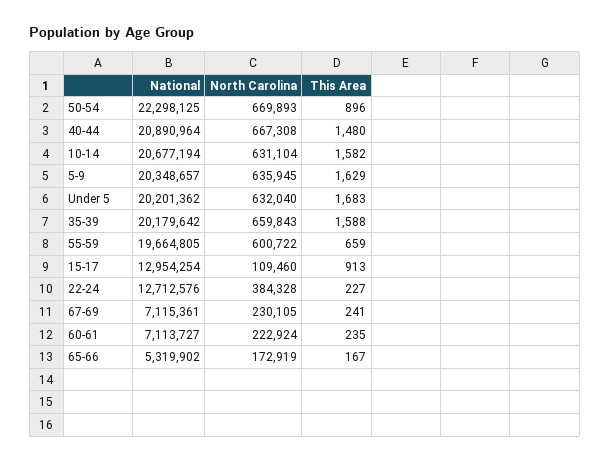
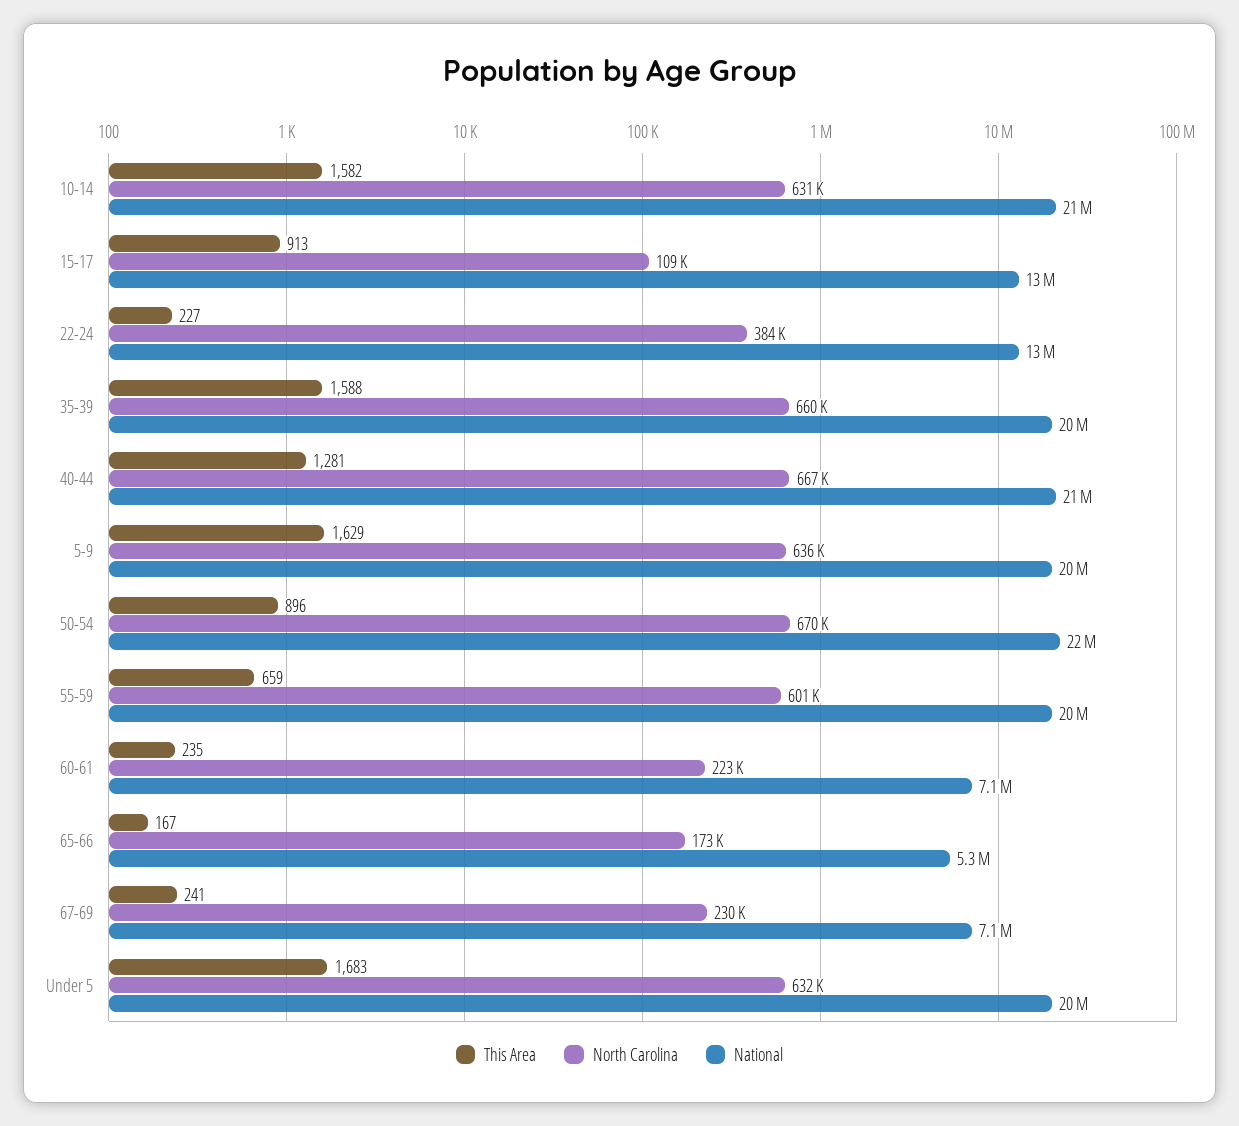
  {
    "National": {
      "50-54": 22298125,
      "40-44": 20890964,
      "10-14": 20677194,
      "5-9": 20348657,
      "Under 5": 20201362,
      "35-39": 20179642,
      "55-59": 19664805,
      "15-17": 12954254,
      "22-24": 12712576,
      "67-69": 7115361,
      "60-61": 7113727,
      "65-66": 5319902
    },
    "North Carolina": {
      "50-54": 669893,
      "40-44": 667308,
      "10-14": 631104,
      "5-9": 635945,
      "Under 5": 632040,
      "35-39": 659843,
      "55-59": 600722,
      "15-17": 109460,
      "22-24": 384328,
      "67-69": 230105,
      "60-61": 222924,
      "65-66": 172919
    },
    "This Area": {
      "50-54": 896,
-     "40-44": 1480,
+     "40-44": 1281,
      "10-14": 1582,
      "5-9": 1629,
      "Under 5": 1683,
      "35-39": 1588,
      "55-59": 659,
      "15-17": 913,
      "22-24": 227,
      "67-69": 241,
      "60-61": 235,
      "65-66": 167
    }
  }

